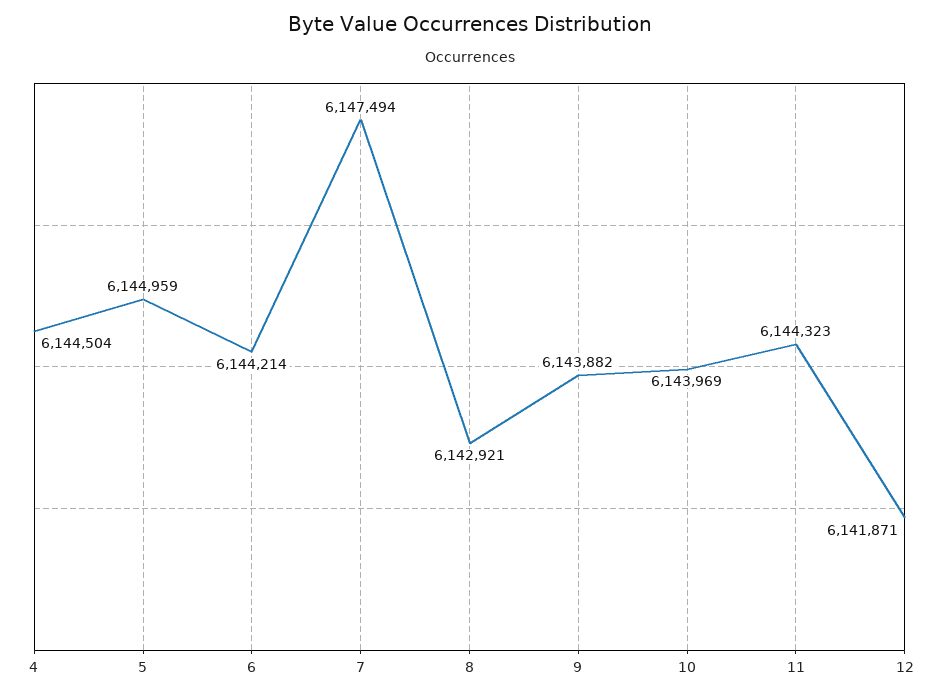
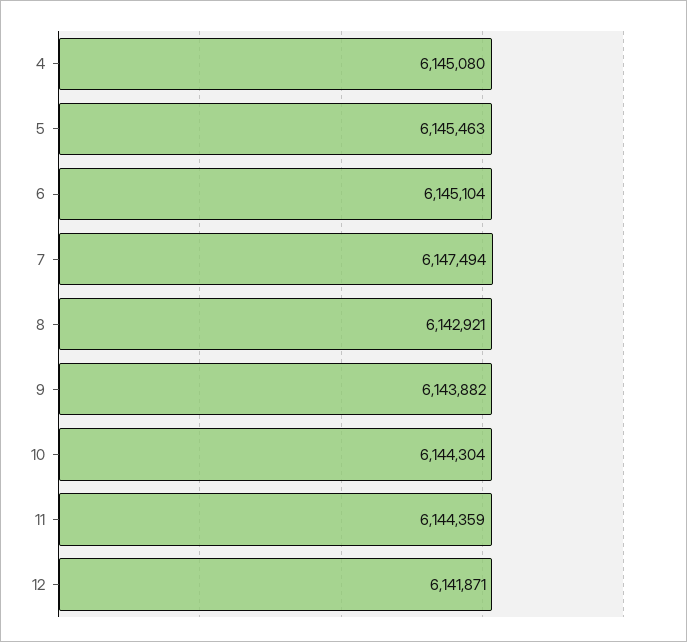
  {
-   "4": 6144504,
+   "4": 6145080,
-   "5": 6144959,
+   "5": 6145463,
-   "6": 6144214,
+   "6": 6145104,
    "7": 6147494,
    "8": 6142921,
    "9": 6143882,
-   "10": 6143969,
+   "10": 6144304,
-   "11": 6144323,
+   "11": 6144359,
    "12": 6141871
  }

